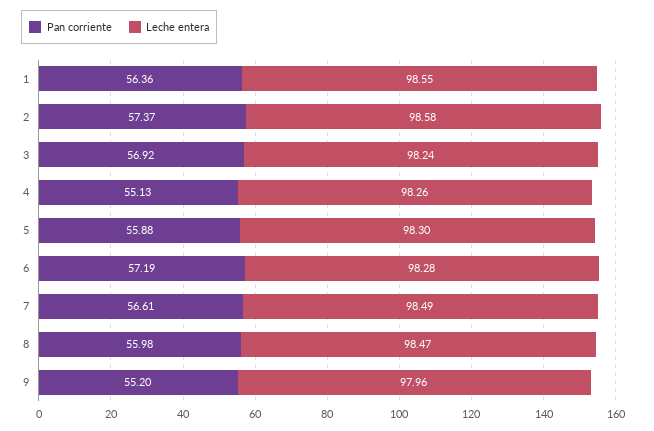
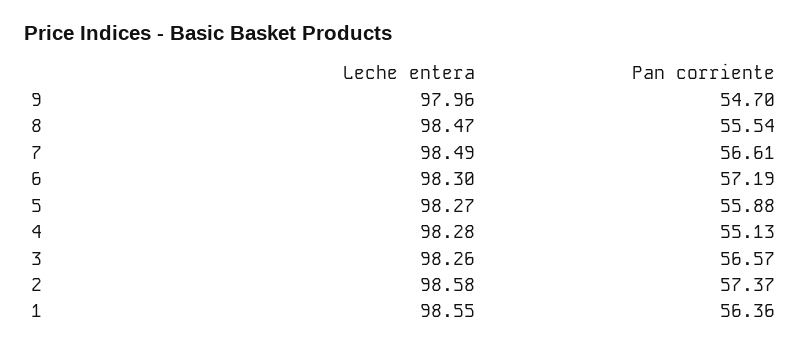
  {
    "Pan corriente": {
      "1": 56.36,
      "2": 57.37,
-     "3": 56.92,
+     "3": 56.57,
      "4": 55.13,
      "5": 55.88,
      "6": 57.19,
      "7": 56.61,
-     "8": 55.98,
+     "8": 55.54,
-     "9": 55.2
+     "9": 54.7
    },
    "Leche entera": {
      "1": 98.55,
      "2": 98.58,
-     "3": 98.24,
+     "3": 98.26,
-     "4": 98.26,
+     "4": 98.28,
-     "5": 98.3,
+     "5": 98.27,
-     "6": 98.28,
+     "6": 98.3,
      "7": 98.49,
      "8": 98.47,
      "9": 97.96
    }
  }

